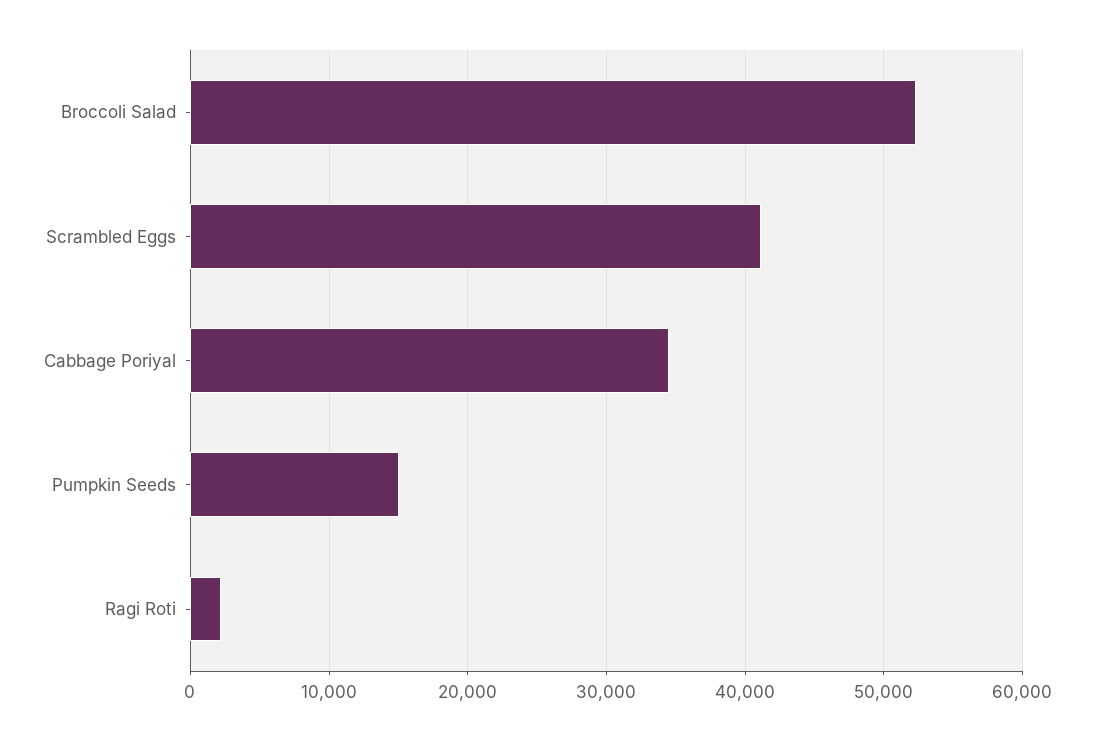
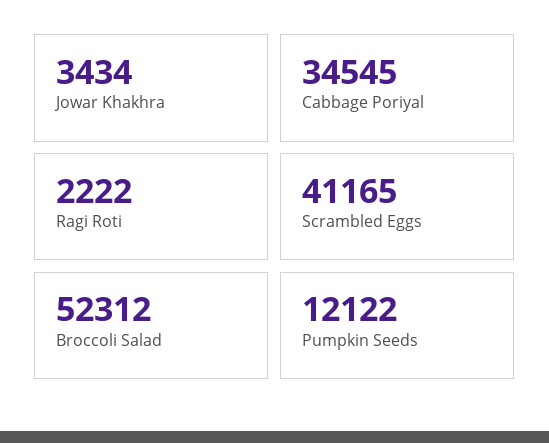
  {
    "Broccoli Salad": 52312,
    "Scrambled Eggs": 41165,
    "Cabbage Poriyal": 34545,
-   "Pumpkin Seeds": 15000,
+   "Pumpkin Seeds": 12122,
-   "Ragi Roti": 2222
+   "Ragi Roti": 2222,
+   "Jowar Khakhra": 3434
  }

